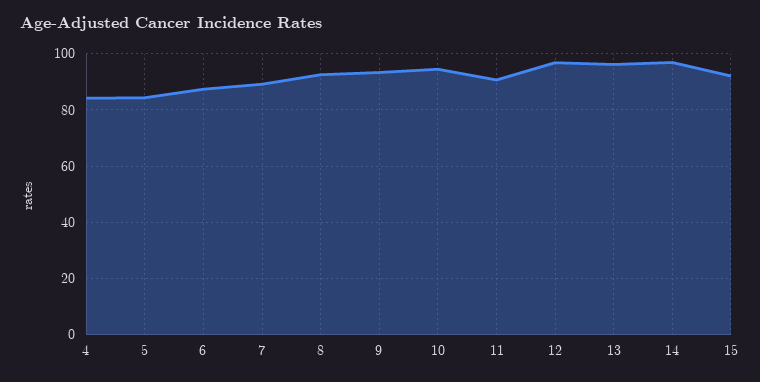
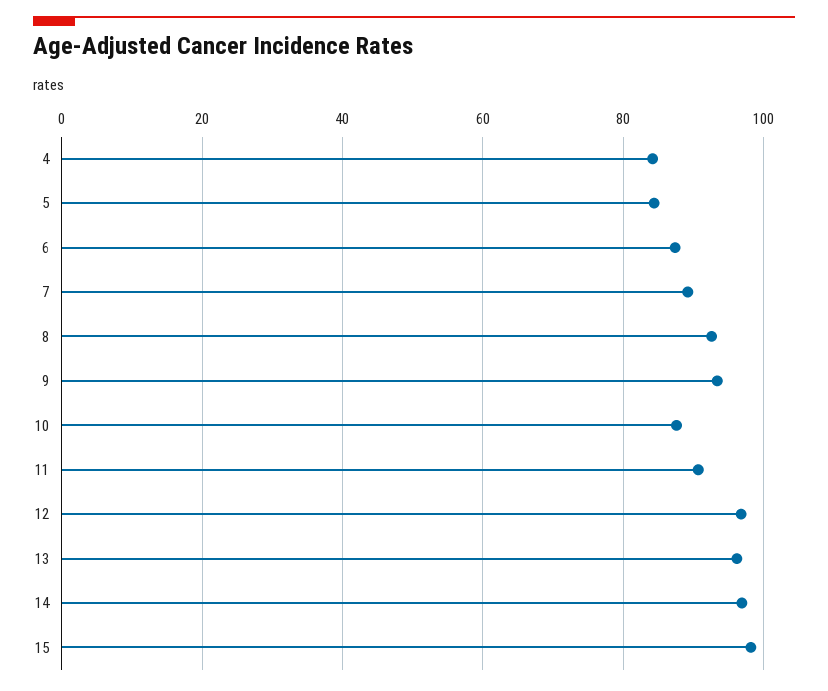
  {
    "4": 84,
    "5": 84,
    "6": 88,
    "7": 90,
    "8": 92,
    "9": 94,
-   "10": 95,
+   "10": 88,
    "11": 90,
    "12": 96,
    "13": 96,
    "14": 96,
-   "15": 92.5
+   "15": 98
  }

